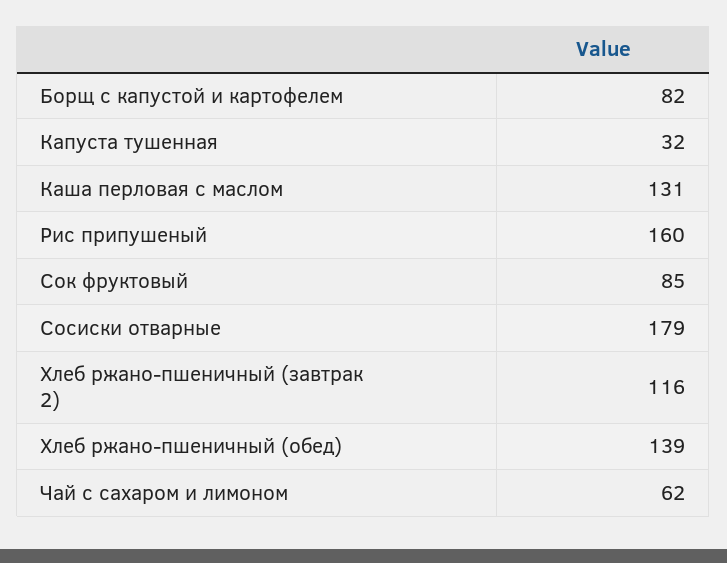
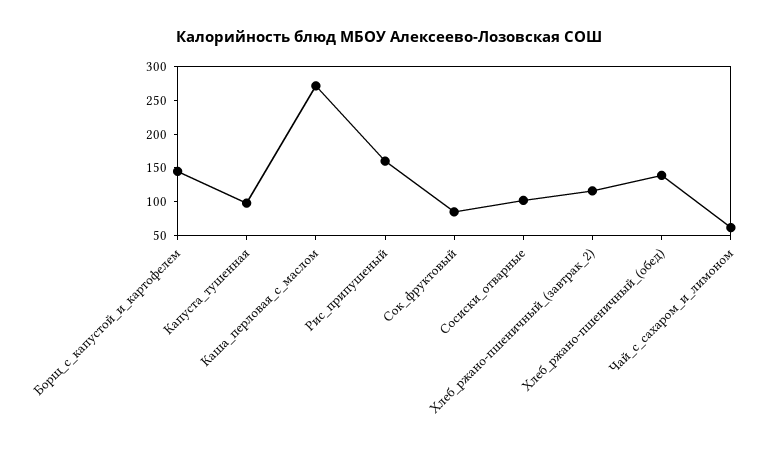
  {
-   "Борщ с капустой и картофелем": 82,
+   "Борщ с капустой и картофелем": 150,
-   "Капуста тушенная": 32,
+   "Капуста тушенная": 100,
-   "Каша перловая с маслом": 131,
+   "Каша перловая с маслом": 275,
    "Рис припушеный": 160,
    "Сок фруктовый": 85,
-   "Сосиски отварные": 179,
+   "Сосиски отварные": 100,
    "Хлеб ржано-пшеничный (завтрак 2)": 116,
    "Хлеб ржано-пшеничный (обед)": 139,
    "Чай с сахаром и лимоном": 62
  }

